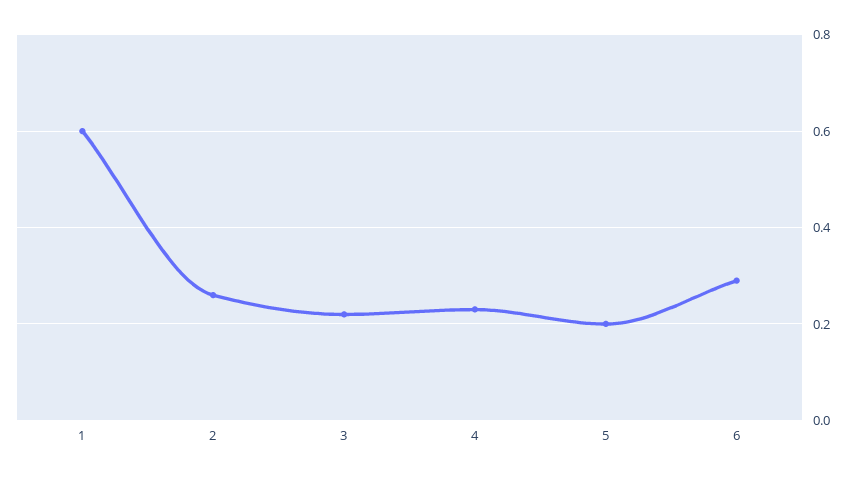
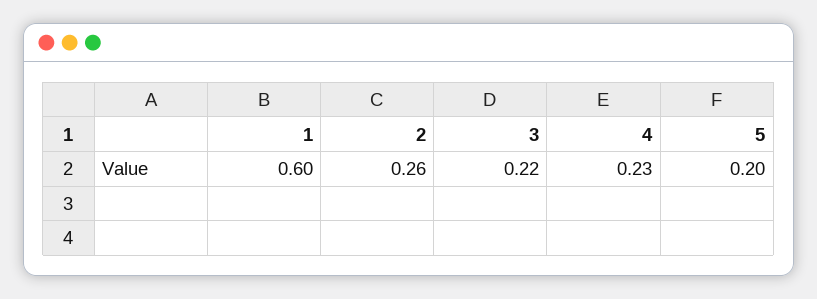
  {
    "1": 0.6,
    "2": 0.26,
    "3": 0.22,
    "4": 0.23,
-   "5": 0.2,
+   "5": 0.2
-   "6": 0.3
  }

